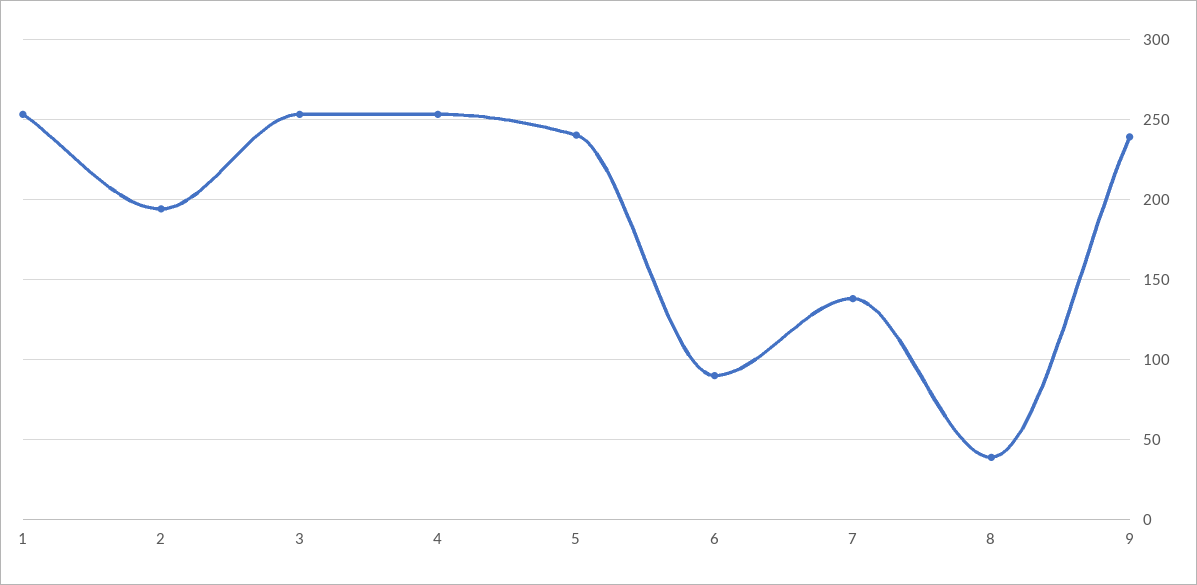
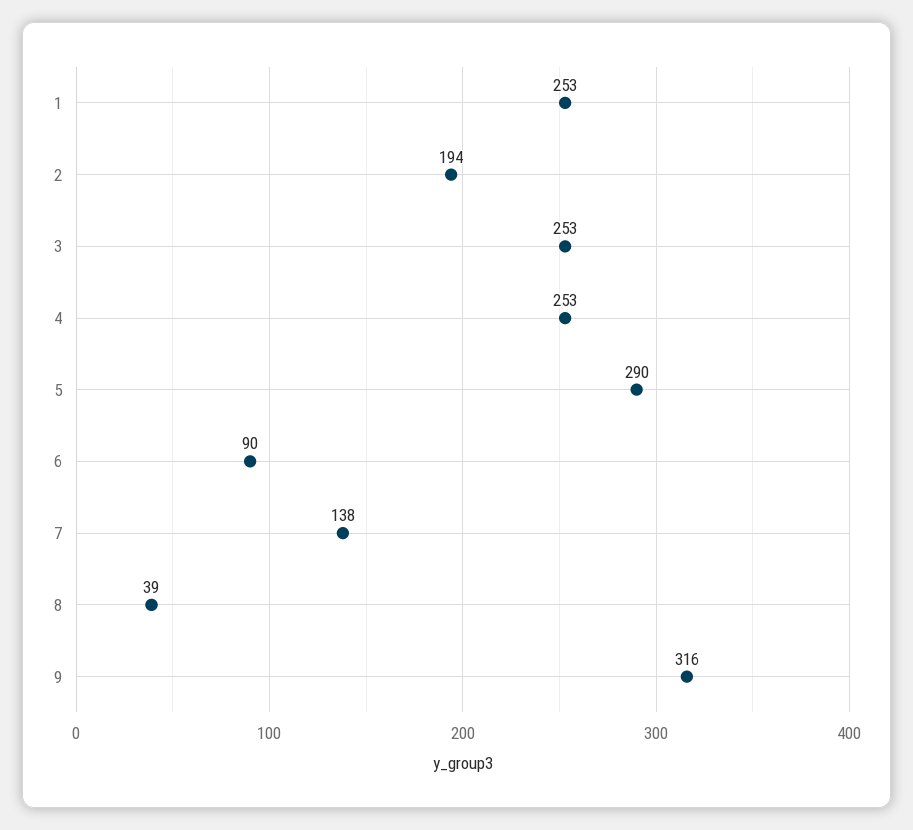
  {
    "1": 253,
    "2": 194,
    "3": 253,
    "4": 253,
-   "5": 240,
+   "5": 290,
    "6": 90,
    "7": 138,
    "8": 39,
-   "9": 240
+   "9": 316
  }

